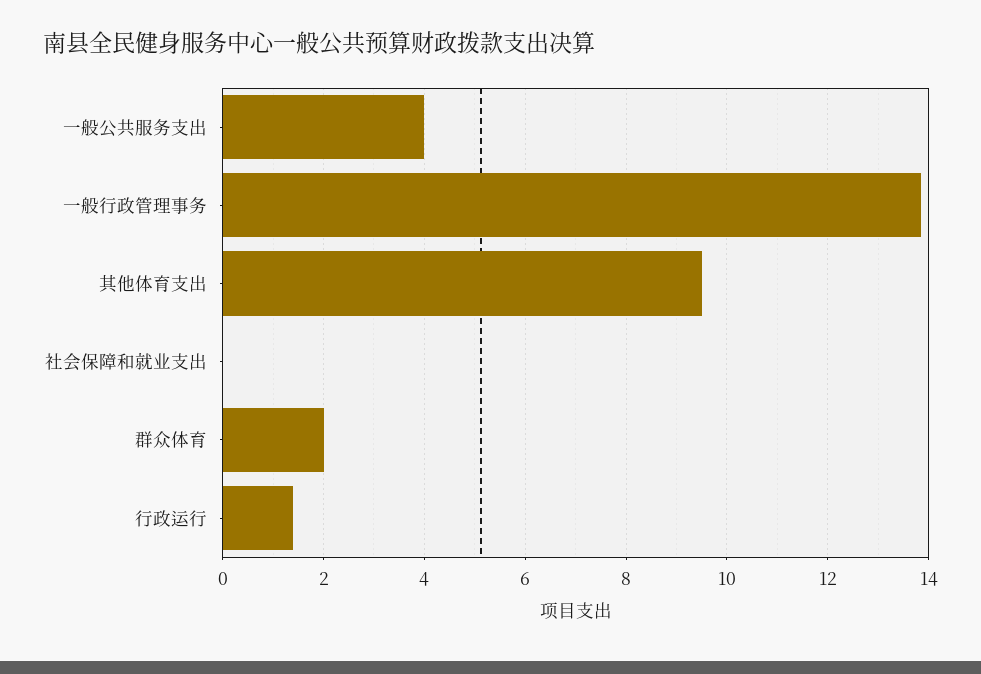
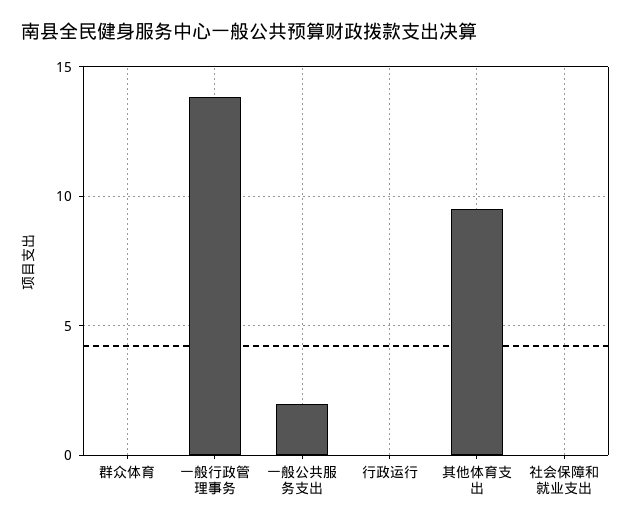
  {
-   "一般公共服务支出": 4,
+   "一般公共服务支出": 2,
    "一般行政管理事务": 13.8,
    "其他体育支出": 9.6,
    "社会保障和就业支出": 0,
-   "群众体育": 2,
+   "群众体育": 0,
-   "行政运行": 1.4
+   "行政运行": 0
  }

